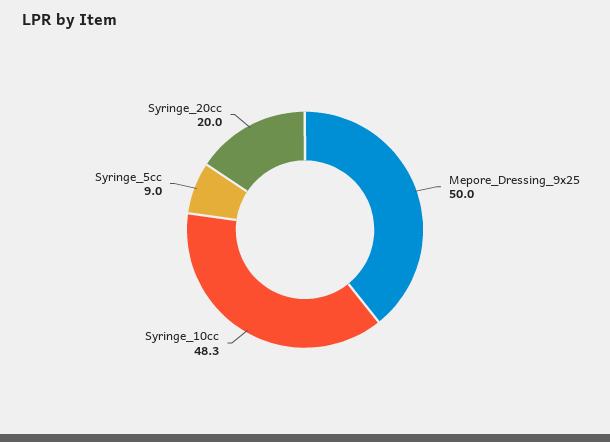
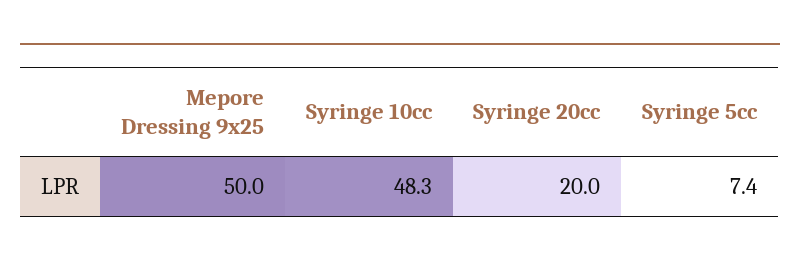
  {
    "Mepore_Dressing_9x25": 50,
    "Syringe_10cc": 48.3,
-   "Syringe_5cc": 9,
+   "Syringe_5cc": 7.4,
    "Syringe_20cc": 20
  }

